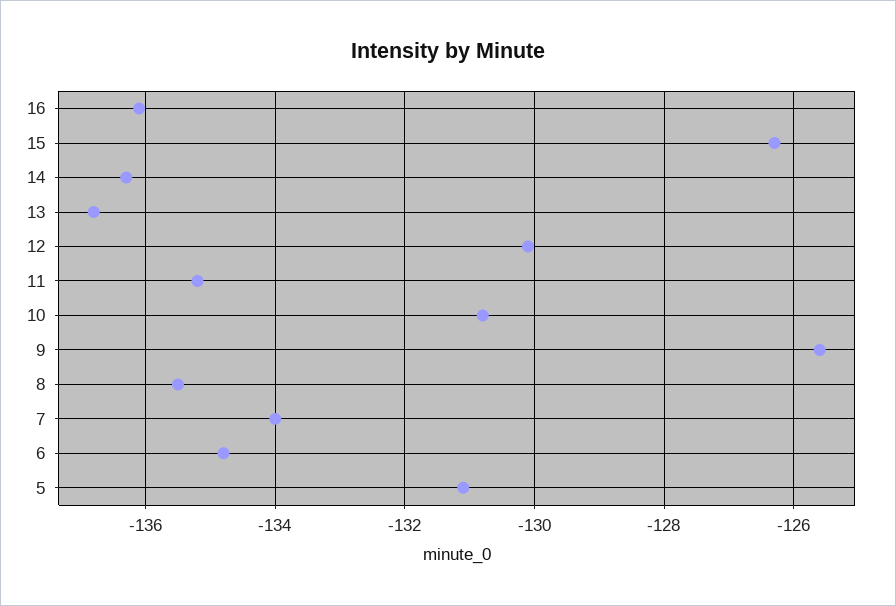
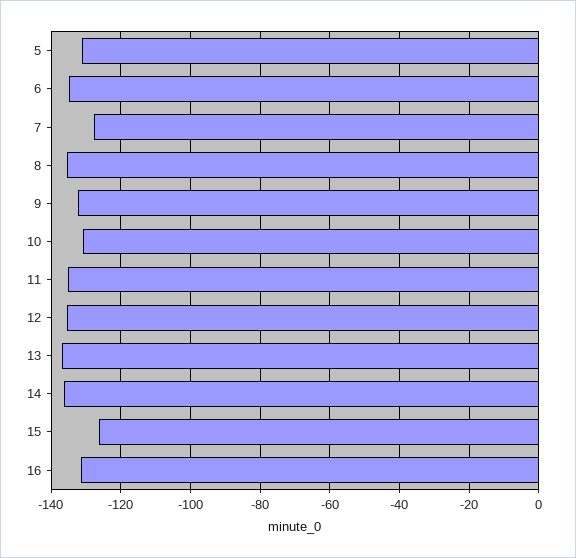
  {
-   "16": -136,
+   "16": -132,
    "15": -126.5,
    "14": -136.5,
    "13": -137,
-   "12": -130,
+   "12": -136,
    "11": -135,
    "10": -131,
-   "9": -125.5,
+   "9": -132,
    "8": -135.5,
-   "7": -134,
+   "7": -128,
    "6": -135,
    "5": -131
  }

